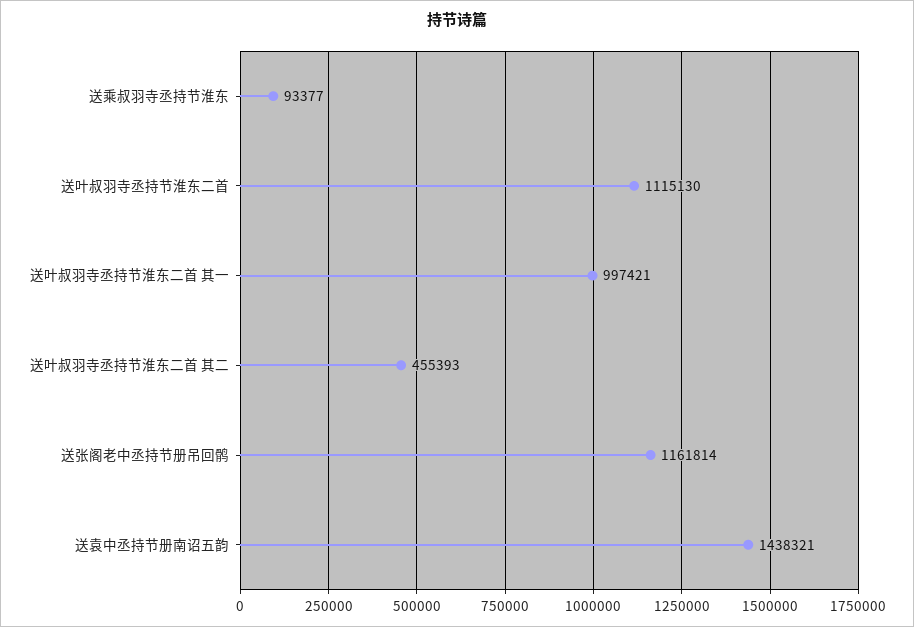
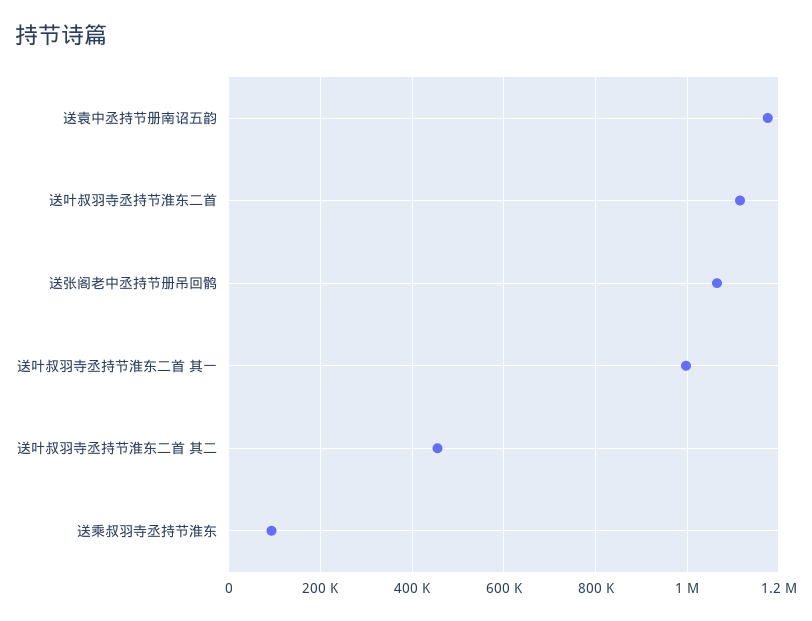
  {
    "送乘叔羽寺丞持节淮东": 93377,
    "送叶叔羽寺丞持节淮东二首": 1115130,
    "送叶叔羽寺丞持节淮东二首 其一": 997421,
    "送叶叔羽寺丞持节淮东二首 其二": 455393,
-   "送张阁老中丞持节册吊回鹘": 1161814,
+   "送张阁老中丞持节册吊回鹘": 1060000,
-   "送袁中丞持节册南诏五韵": 1438321
+   "送袁中丞持节册南诏五韵": 1180000
  }

